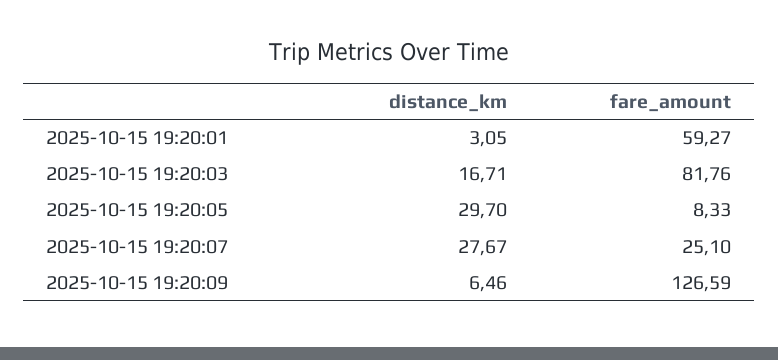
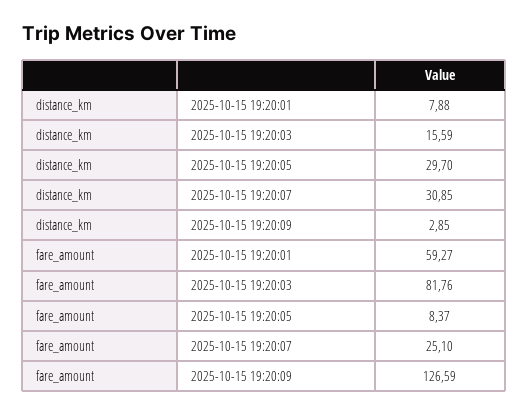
  {
    "distance_km": {
-     "2025-10-15 19:20:01": 3.05,
+     "2025-10-15 19:20:01": 7.88,
-     "2025-10-15 19:20:03": 16.71,
+     "2025-10-15 19:20:03": 15.59,
      "2025-10-15 19:20:05": 29.7,
-     "2025-10-15 19:20:07": 27.67,
+     "2025-10-15 19:20:07": 30.85,
-     "2025-10-15 19:20:09": 6.46
+     "2025-10-15 19:20:09": 2.85
    },
    "fare_amount": {
      "2025-10-15 19:20:01": 59.27,
      "2025-10-15 19:20:03": 81.76,
-     "2025-10-15 19:20:05": 8.33,
+     "2025-10-15 19:20:05": 8.37,
      "2025-10-15 19:20:07": 25.1,
      "2025-10-15 19:20:09": 126.59
    }
  }

